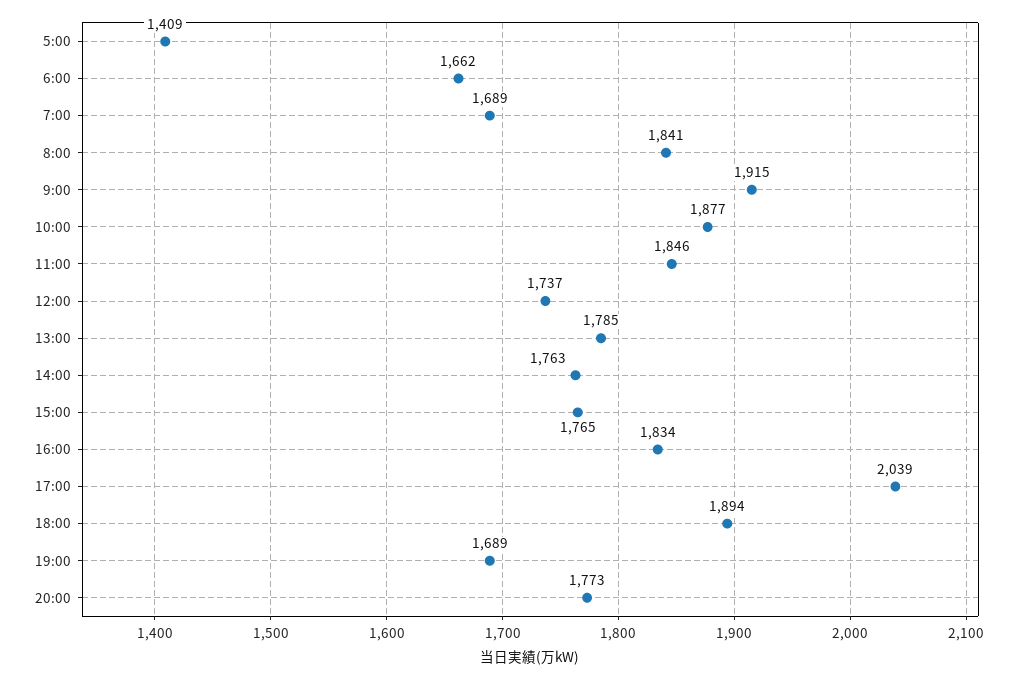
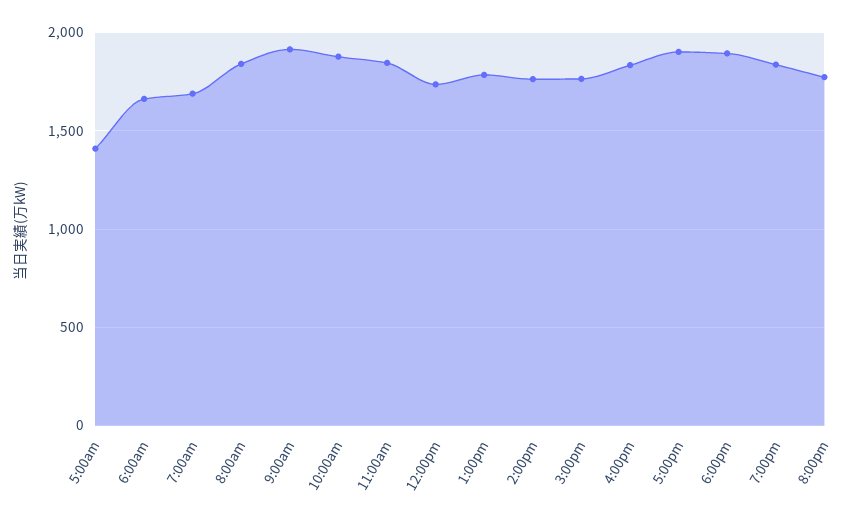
  {
    "5:00": 1409,
    "6:00": 1662,
    "7:00": 1689,
    "8:00": 1841,
    "9:00": 1915,
    "10:00": 1877,
    "11:00": 1846,
    "12:00": 1737,
    "13:00": 1785,
    "14:00": 1763,
    "15:00": 1765,
    "16:00": 1834,
-   "17:00": 2039,
+   "17:00": 1900,
    "18:00": 1894,
-   "19:00": 1689,
+   "19:00": 1850,
    "20:00": 1773
  }

